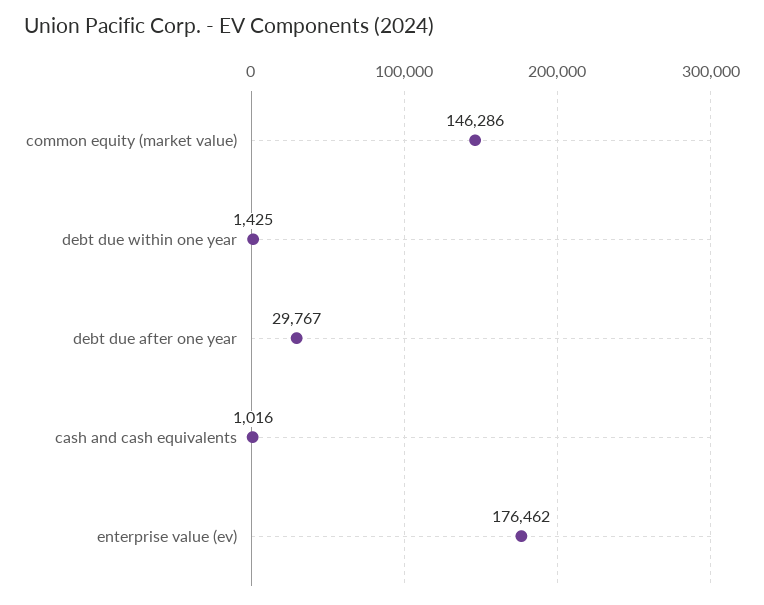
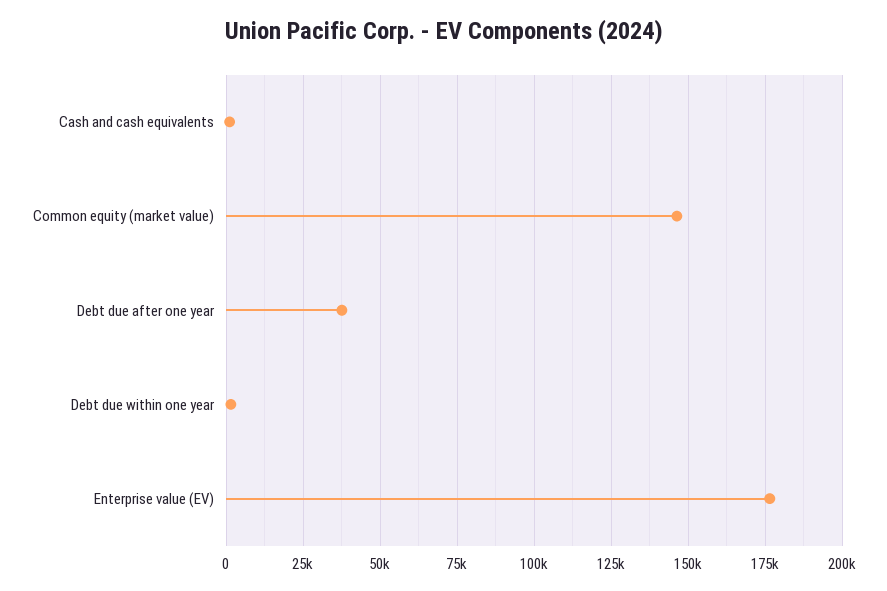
  {
    "common equity (market value)": 146286,
    "debt due within one year": 1425,
-   "debt due after one year": 29767,
+   "debt due after one year": 37500,
    "cash and cash equivalents": 1016,
    "enterprise value (ev)": 176462
  }

